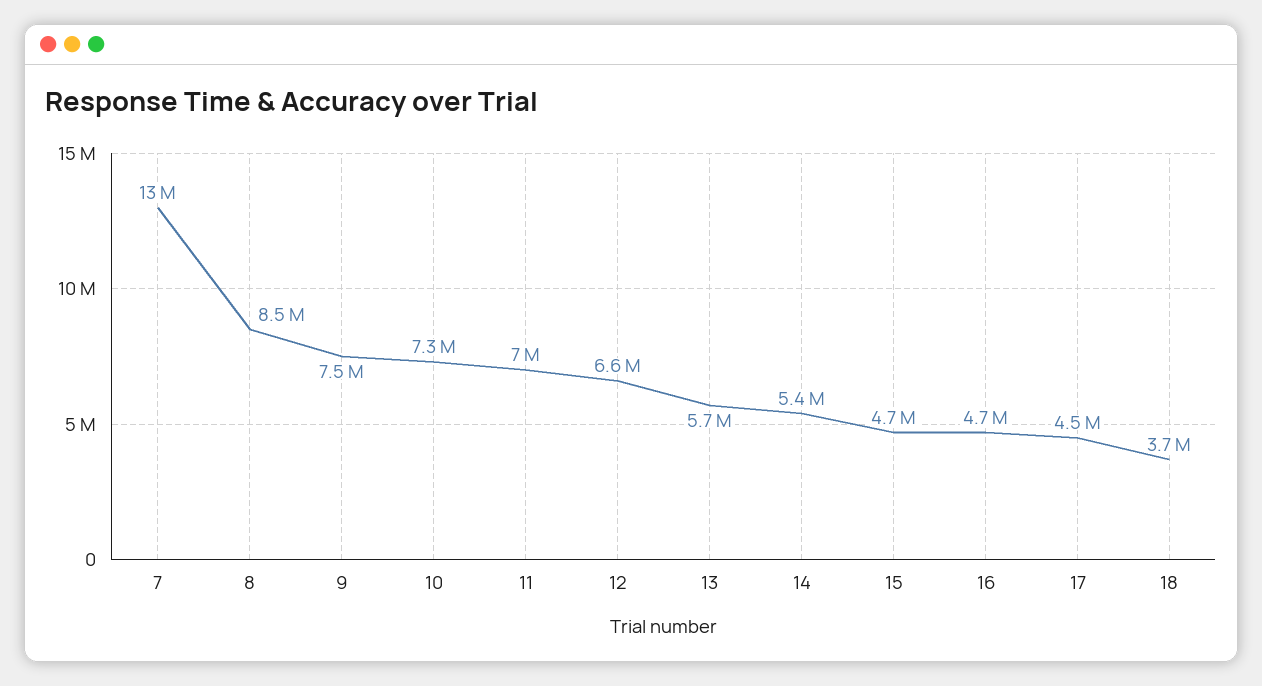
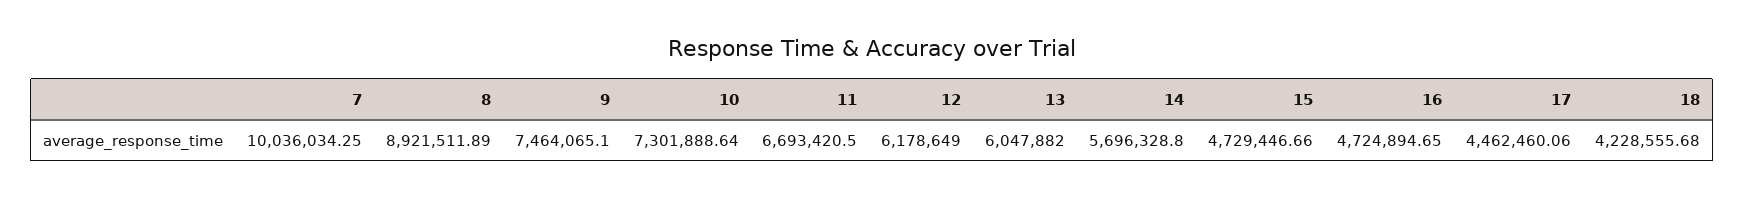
  {
-   "7": 13000000,
+   "7": 10036034.25,
-   "8": 8500000,
+   "8": 8921511.89,
    "9": 7464065.1,
    "10": 7301888.64,
-   "11": 7000000,
+   "11": 6693420.5,
-   "12": 6600000,
+   "12": 6178649,
-   "13": 5700000,
+   "13": 6047882,
-   "14": 5400000,
+   "14": 5696328.8,
    "15": 4729446.66,
    "16": 4724894.65,
    "17": 4462460.06,
-   "18": 3700000
+   "18": 4228555.68
  }

